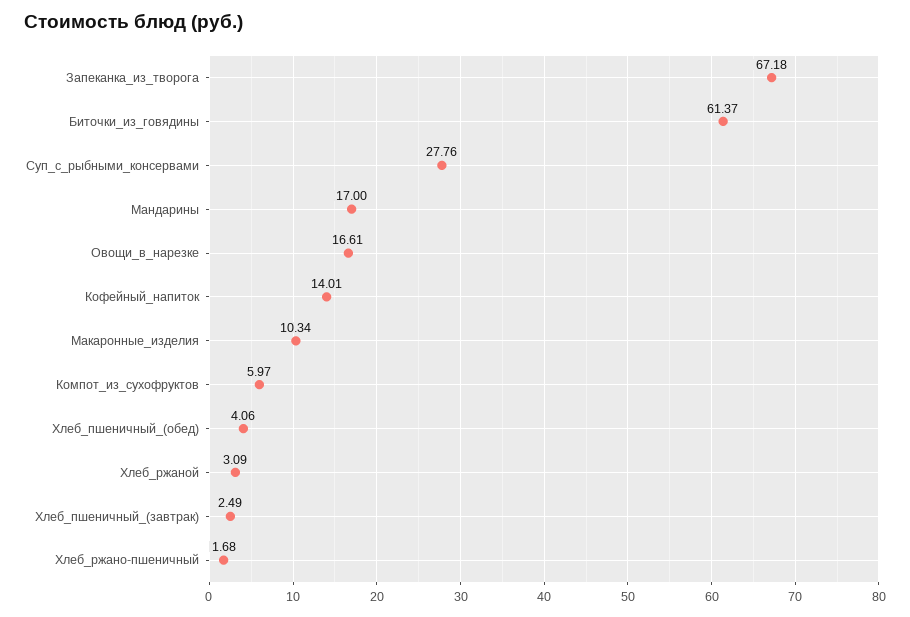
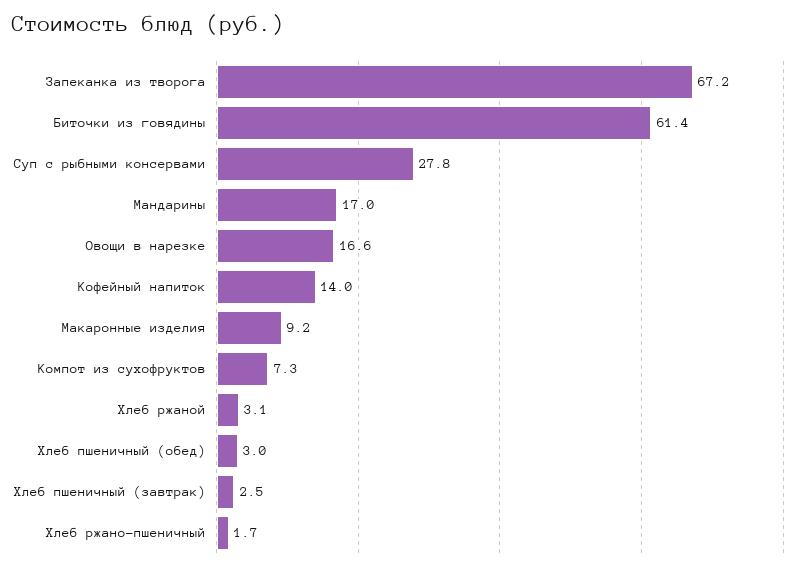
  {
    "Запеканка_из_творога": 67.18,
    "Биточки_из_говядины": 61.37,
    "Суп_с_рыбными_консервами": 27.76,
    "Мандарины": 17,
    "Овощи_в_нарезке": 16.61,
    "Кофейный_напиток": 14.01,
-   "Макаронные_изделия": 10.34,
+   "Макаронные_изделия": 9.2,
-   "Компот_из_сухофруктов": 5.97,
+   "Компот_из_сухофруктов": 7.3,
-   "Хлеб_пшеничный_(обед)": 4.06,
+   "Хлеб_пшеничный_(обед)": 3,
    "Хлеб_ржаной": 3.09,
    "Хлеб_пшеничный_(завтрак)": 2.49,
    "Хлеб_ржано-пшеничный": 1.68
  }

